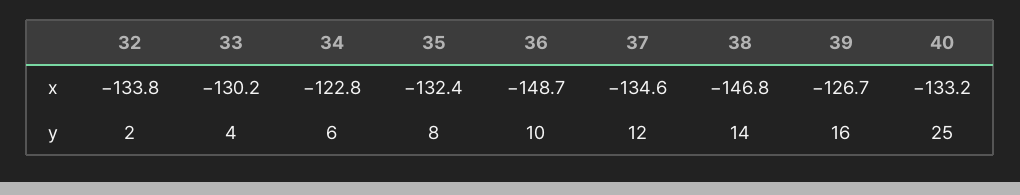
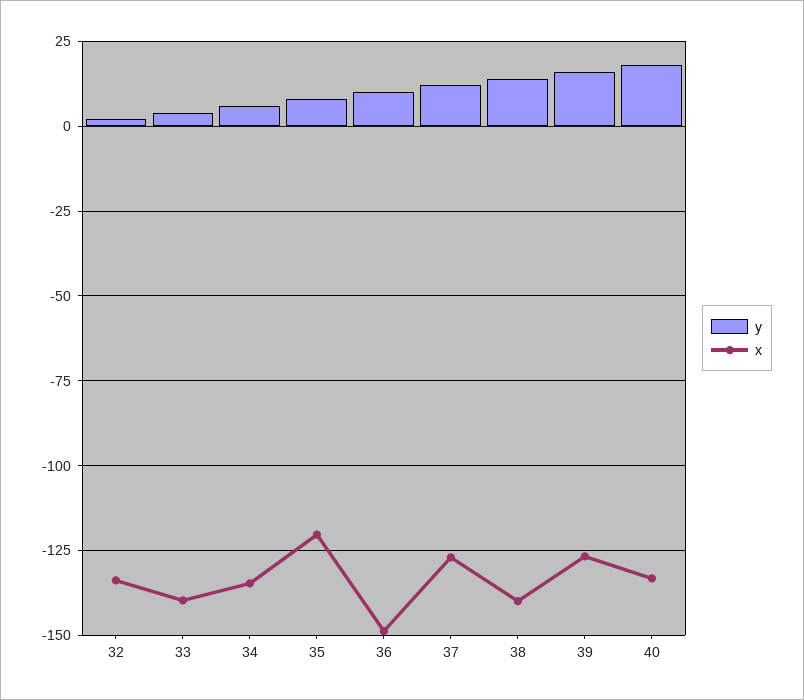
  {
    "x": {
      "32": -133.8,
-     "33": -130.2,
+     "33": -140,
-     "34": -122.8,
+     "34": -135,
-     "35": -132.4,
+     "35": -120,
      "36": -148.7,
-     "37": -134.6,
+     "37": -127.5,
-     "38": -146.8,
+     "38": -140,
      "39": -126.7,
      "40": -133.2
    },
    "y": {
      "32": 2,
      "33": 4,
      "34": 6,
      "35": 8,
      "36": 10,
      "37": 12,
      "38": 14,
      "39": 16,
-     "40": 25
+     "40": 17.5
    }
  }

